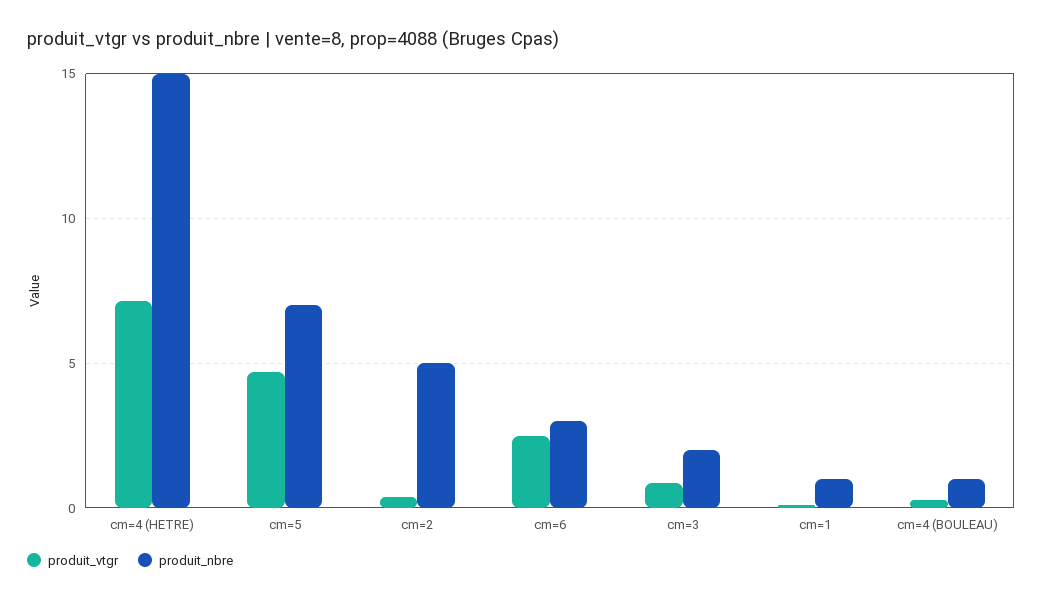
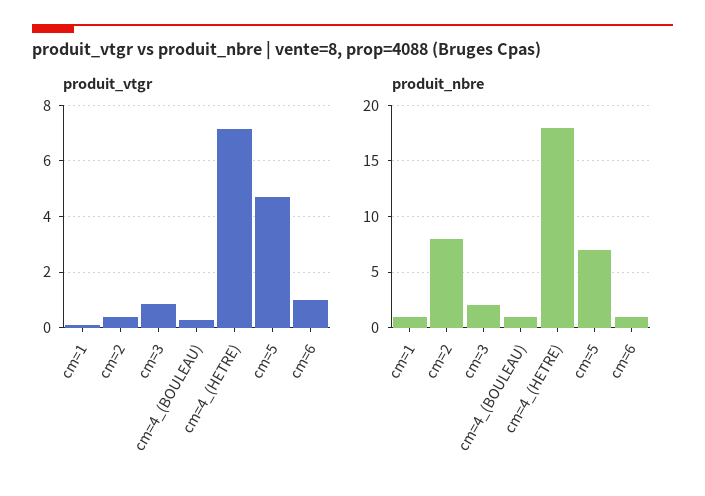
  {
    "produit_vtgr": {
      "cm=4 (HETRE)": 7.25,
      "cm=5": 4.75,
      "cm=2": 0.5,
-     "cm=6": 2.5,
+     "cm=6": 1,
      "cm=3": 0.75,
      "cm=1": 0,
      "cm=4 (BOULEAU)": 0.25
    },
    "produit_nbre": {
-     "cm=4 (HETRE)": 15,
+     "cm=4 (HETRE)": 18,
      "cm=5": 7,
-     "cm=2": 5,
+     "cm=2": 8,
-     "cm=6": 3,
+     "cm=6": 1,
      "cm=3": 2,
      "cm=1": 1,
      "cm=4 (BOULEAU)": 1
    }
  }

